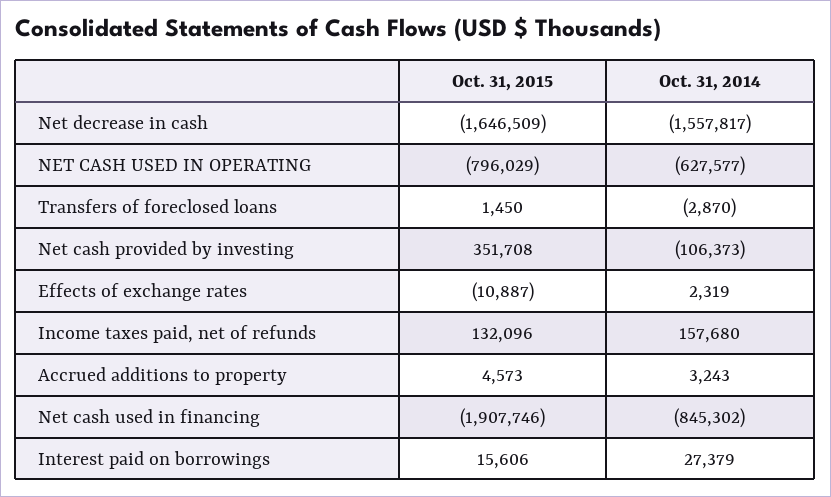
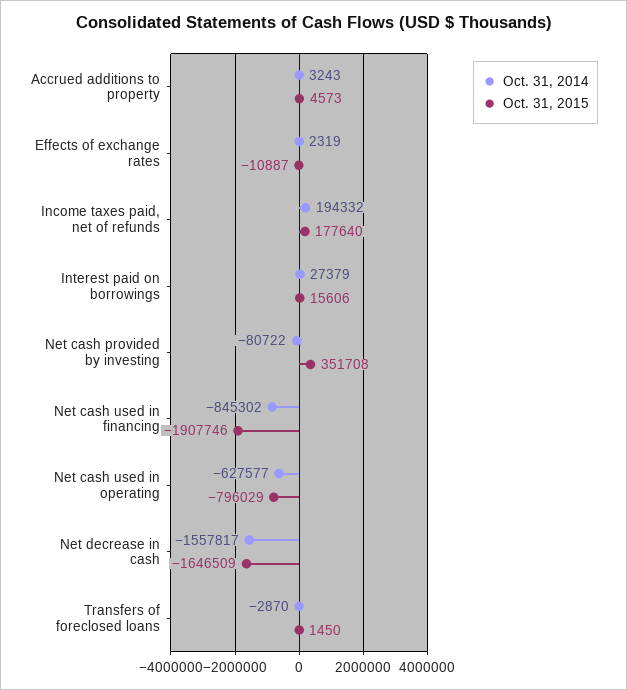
  {
    "Oct. 31, 2015": {
      "Net decrease in cash": -1646509,
      "NET CASH USED IN OPERATING": -796029,
      "Transfers of foreclosed loans": 1450,
      "Net cash provided by investing": 351708,
      "Effects of exchange rates": -10887,
-     "Income taxes paid, net of refunds": 132096,
+     "Income taxes paid, net of refunds": 177640,
      "Accrued additions to property": 4573,
      "Net cash used in financing": -1907746,
      "Interest paid on borrowings": 15606
    },
    "Oct. 31, 2014": {
      "Net decrease in cash": -1557817,
      "NET CASH USED IN OPERATING": -627577,
      "Transfers of foreclosed loans": -2870,
-     "Net cash provided by investing": -106373,
+     "Net cash provided by investing": -80722,
      "Effects of exchange rates": 2319,
-     "Income taxes paid, net of refunds": 157680,
+     "Income taxes paid, net of refunds": 194332,
      "Accrued additions to property": 3243,
      "Net cash used in financing": -845302,
      "Interest paid on borrowings": 27379
    }
  }

